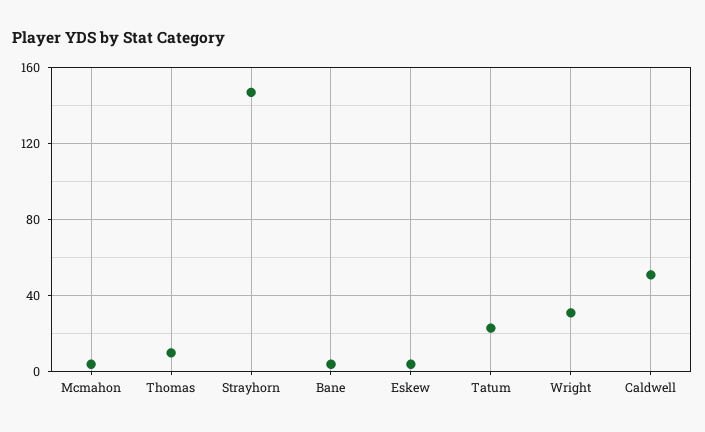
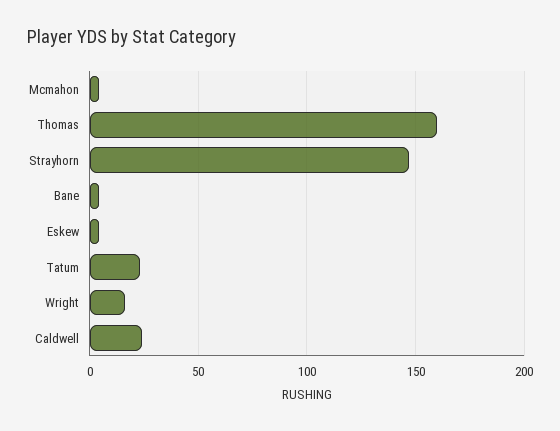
  {
    "Mcmahon": 5,
-   "Thomas": 10,
+   "Thomas": 160,
    "Strayhorn": 145,
    "Bane": 5,
    "Eskew": 5,
    "Tatum": 25,
-   "Wright": 30,
+   "Wright": 15,
-   "Caldwell": 50
+   "Caldwell": 25
  }

